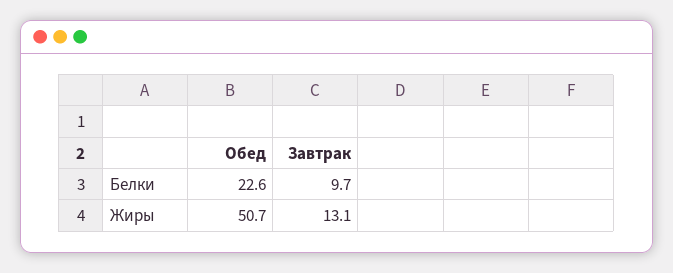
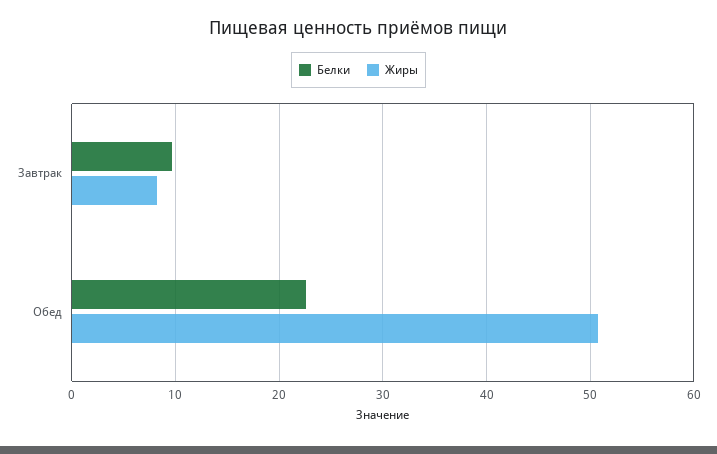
  {
    "Белки": {
      "Обед": 22.6,
      "Завтрак": 9.7
    },
    "Жиры": {
      "Обед": 50.7,
-     "Завтрак": 13.1
+     "Завтрак": 8
    }
  }

